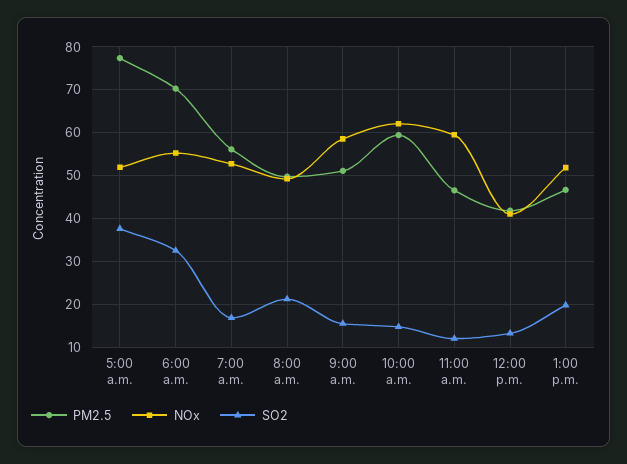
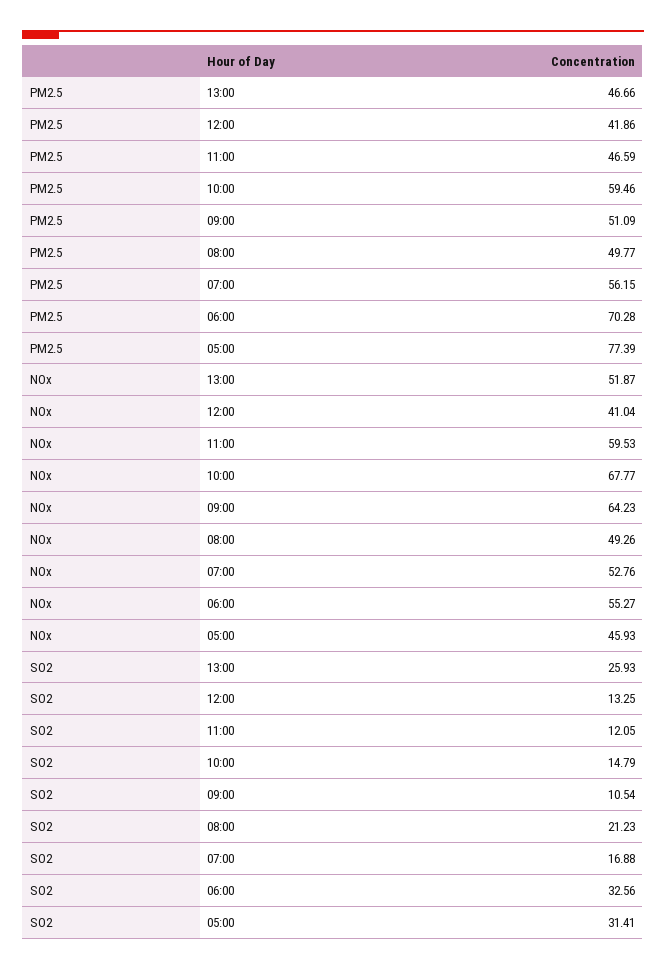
  {
    "PM2.5": {
      "5:00 a.m.": 77.39,
      "6:00 a.m.": 70.28,
      "7:00 a.m.": 56.15,
      "8:00 a.m.": 49.77,
      "9:00 a.m.": 51.09,
      "10:00 a.m.": 59.46,
      "11:00 a.m.": 46.59,
      "12:00 p.m.": 41.86,
      "1:00 p.m.": 46.66
    },
    "NOx": {
-     "5:00 a.m.": 52,
+     "5:00 a.m.": 45.93,
      "6:00 a.m.": 55.27,
      "7:00 a.m.": 52.76,
      "8:00 a.m.": 49.26,
-     "9:00 a.m.": 58,
+     "9:00 a.m.": 64.23,
-     "10:00 a.m.": 62,
+     "10:00 a.m.": 67.77,
      "11:00 a.m.": 59.53,
      "12:00 p.m.": 41.04,
      "1:00 p.m.": 51.87
    },
    "SO2": {
-     "5:00 a.m.": 38,
+     "5:00 a.m.": 31.41,
      "6:00 a.m.": 32.56,
      "7:00 a.m.": 16.88,
      "8:00 a.m.": 21.23,
-     "9:00 a.m.": 16,
+     "9:00 a.m.": 10.54,
      "10:00 a.m.": 14.79,
      "11:00 a.m.": 12.05,
      "12:00 p.m.": 13.25,
-     "1:00 p.m.": 20
+     "1:00 p.m.": 25.93
    }
  }

